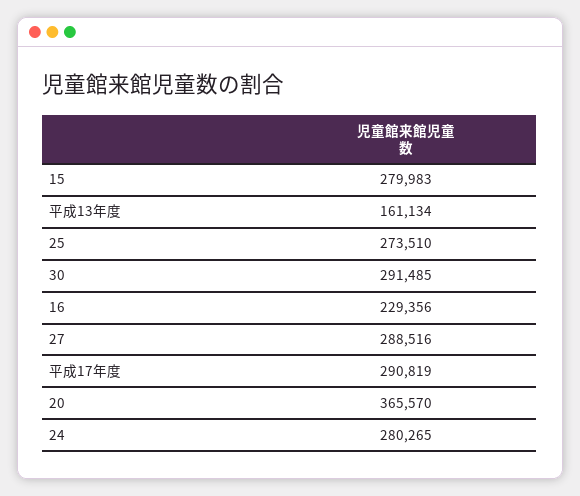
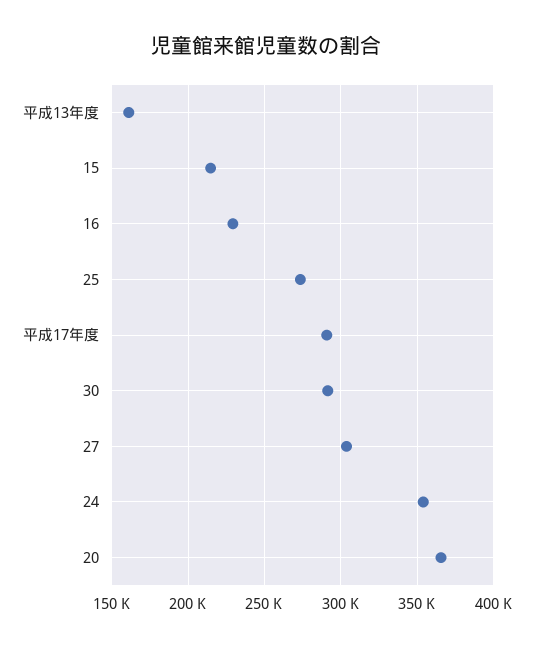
  {
-   "15": 279983,
+   "15": 215000,
    "平成13年度": 161134,
    "25": 273510,
    "30": 291485,
    "16": 229356,
-   "27": 288516,
+   "27": 305000,
    "平成17年度": 290819,
    "20": 365570,
-   "24": 280265
+   "24": 355000
  }

